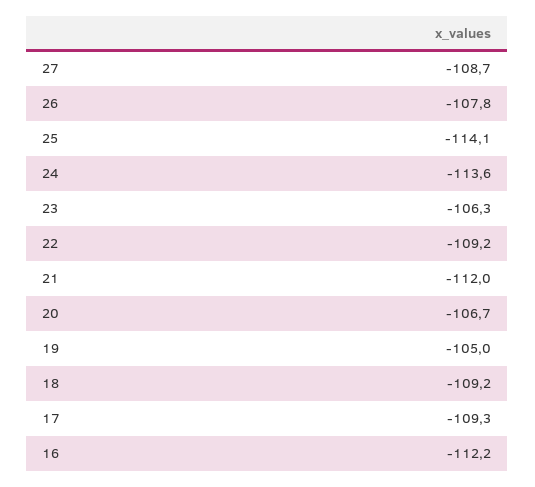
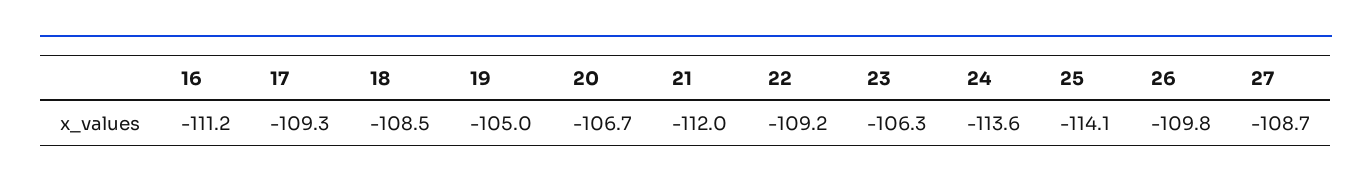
  {
    "27": -108.7,
-   "26": -107.8,
+   "26": -109.8,
    "25": -114.1,
    "24": -113.6,
    "23": -106.3,
    "22": -109.2,
    "21": -112,
    "20": -106.7,
    "19": -105,
-   "18": -109.2,
+   "18": -108.5,
    "17": -109.3,
-   "16": -112.2
+   "16": -111.2
  }

